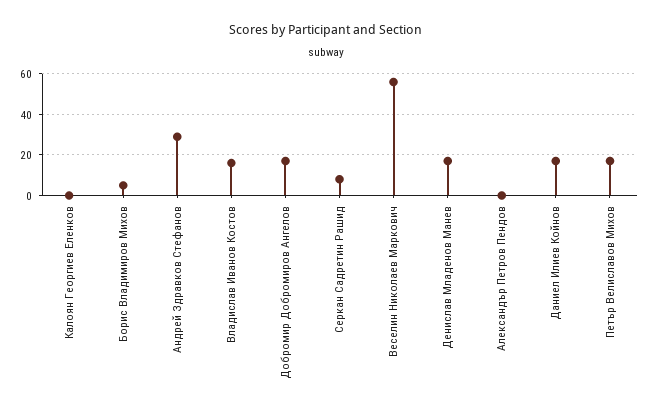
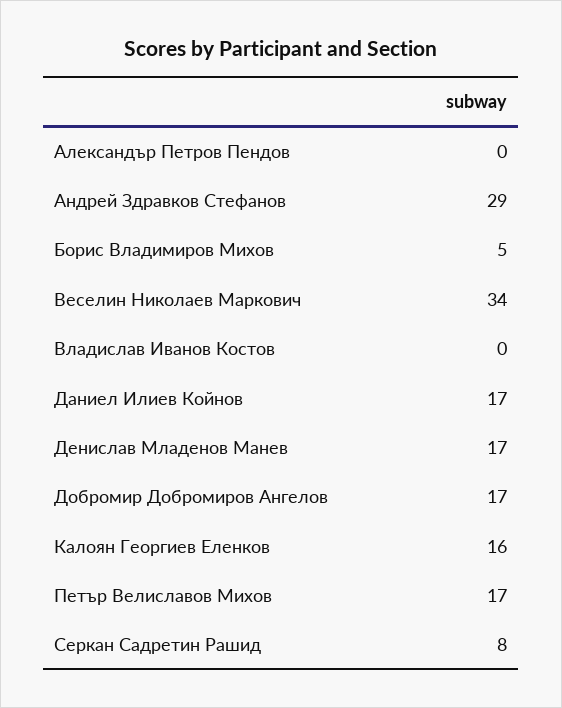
  {
-   "Калоян Георгиев Еленков": 0,
+   "Калоян Георгиев Еленков": 16,
    "Борис Владимиров Михов": 5,
    "Андрей Здравков Стефанов": 29,
-   "Владислав Иванов Костов": 15,
+   "Владислав Иванов Костов": 0,
    "Добромир Добромиров Ангелов": 17,
    "Серкан Садретин Рашид": 8,
-   "Веселин Николаев Маркович": 55,
+   "Веселин Николаев Маркович": 34,
    "Денислав Младенов Манев": 17,
    "Александър Петров Пендов": 0,
    "Даниел Илиев Койнов": 17,
    "Петър Велиславов Михов": 17
  }

